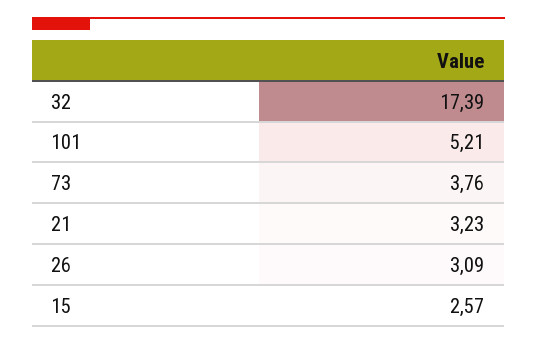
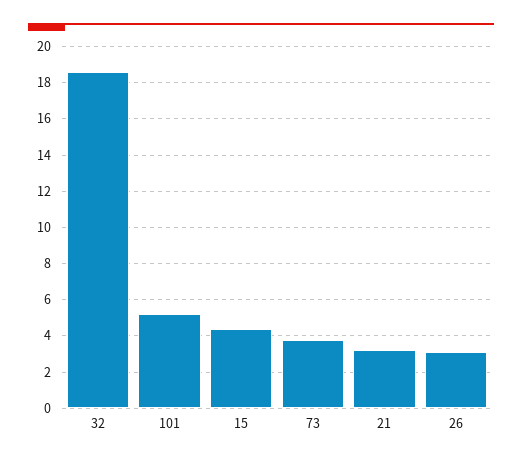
  {
-   "32": 17.39,
+   "32": 18.5,
    "101": 5.21,
    "73": 3.76,
    "21": 3.23,
    "26": 3.09,
-   "15": 2.57
+   "15": 4.5
  }

